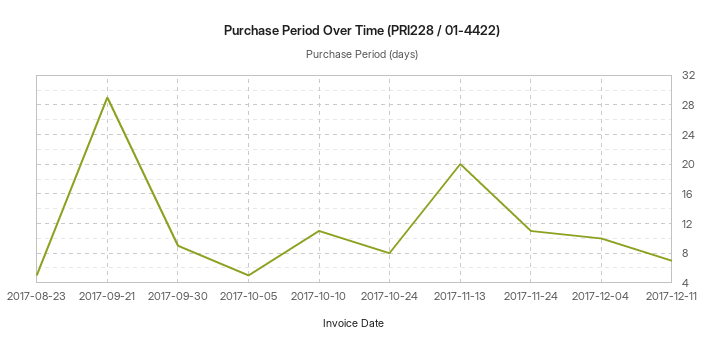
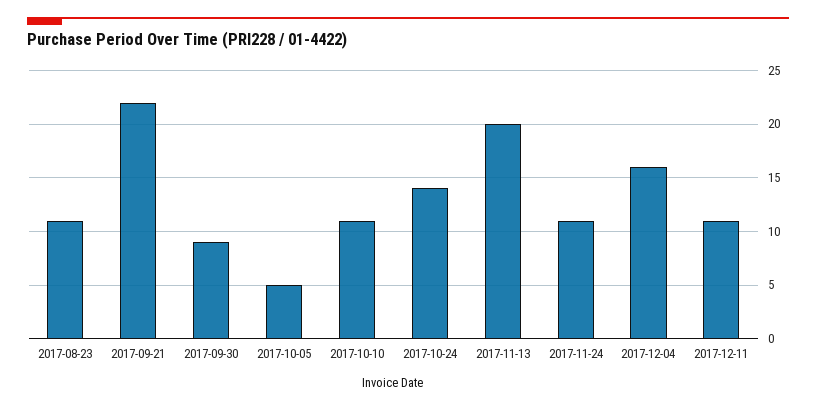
  {
-   "2017-08-23": 5,
+   "2017-08-23": 11,
-   "2017-09-21": 29,
+   "2017-09-21": 22,
    "2017-09-30": 9,
    "2017-10-05": 5,
    "2017-10-10": 11,
-   "2017-10-24": 8,
+   "2017-10-24": 14,
    "2017-11-13": 20,
    "2017-11-24": 11,
-   "2017-12-04": 10,
+   "2017-12-04": 16,
-   "2017-12-11": 7
+   "2017-12-11": 11
  }

